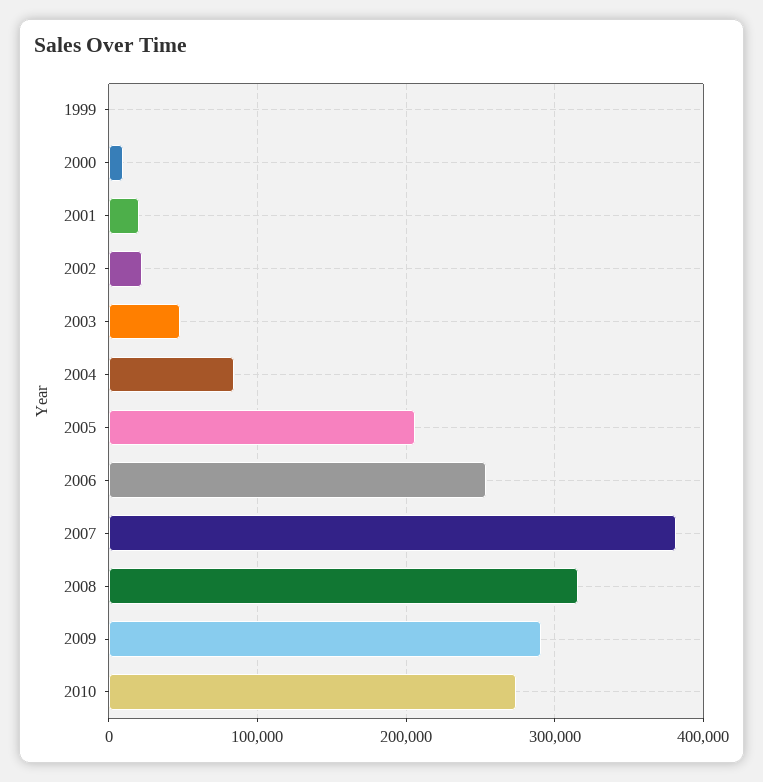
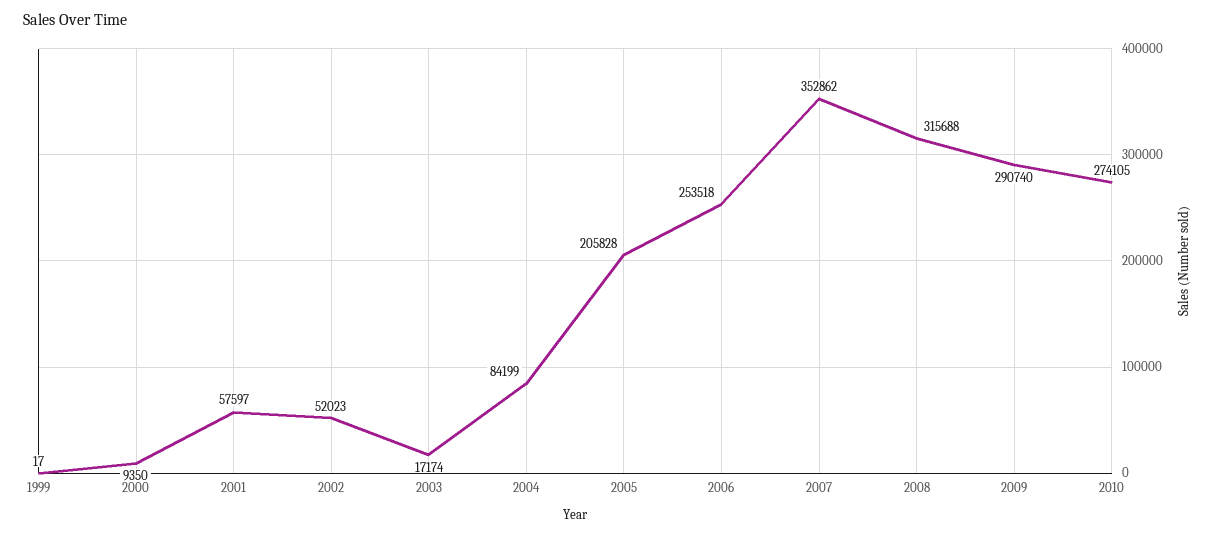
  {
    "1999": 17,
    "2000": 9350,
-   "2001": 20000,
+   "2001": 57597,
-   "2002": 20000,
+   "2002": 52023,
-   "2003": 50000,
+   "2003": 17174,
    "2004": 84199,
    "2005": 205828,
    "2006": 253518,
-   "2007": 380000,
+   "2007": 352862,
    "2008": 315688,
    "2009": 290740,
    "2010": 274105
  }

